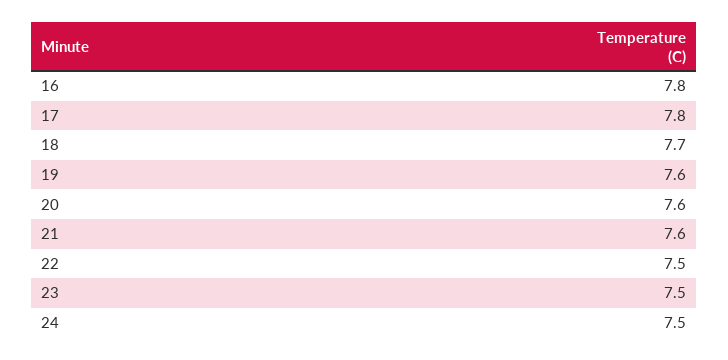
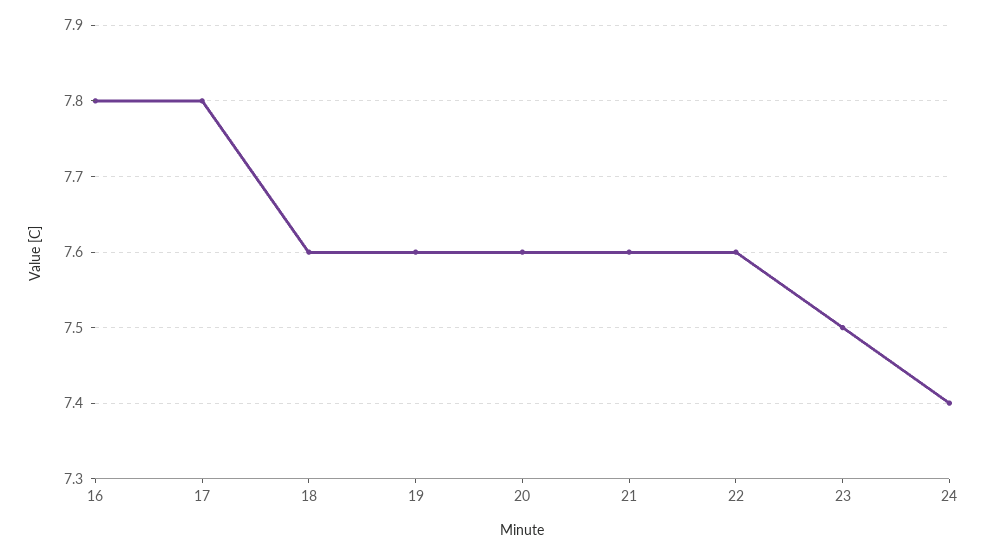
  {
    "16": 7.8,
    "17": 7.8,
-   "18": 7.7,
+   "18": 7.6,
    "19": 7.6,
    "20": 7.6,
    "21": 7.6,
-   "22": 7.5,
+   "22": 7.6,
    "23": 7.5,
-   "24": 7.5
+   "24": 7.4
  }

